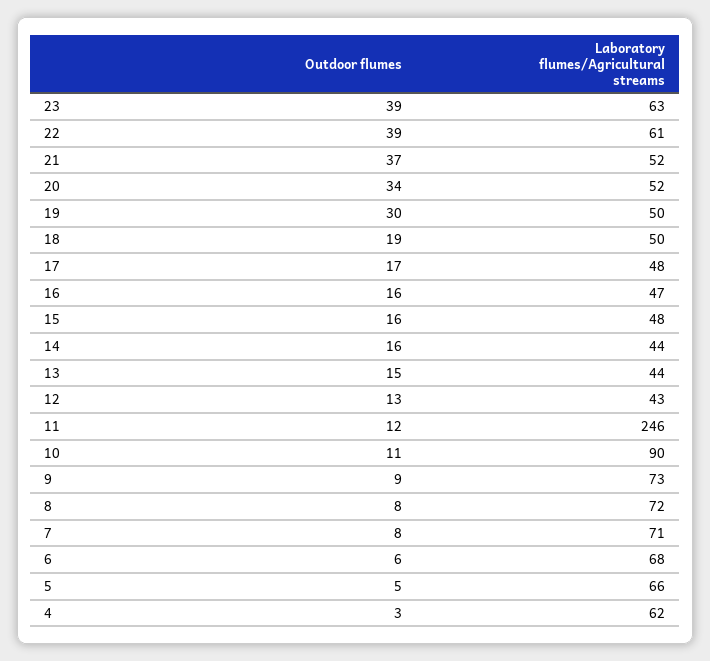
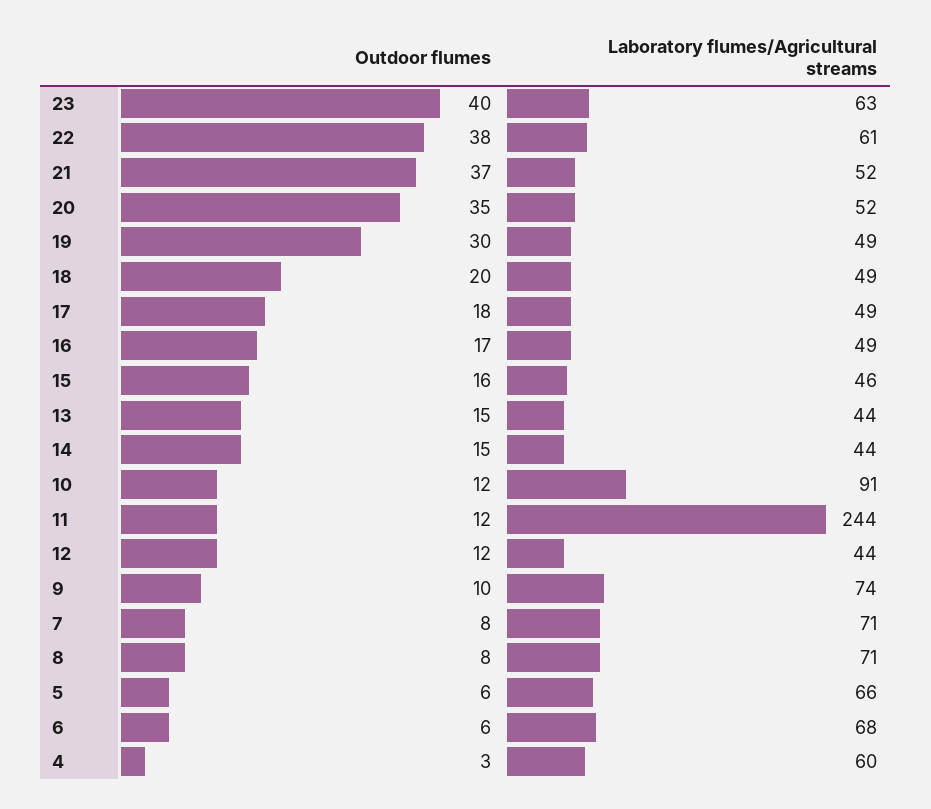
  {
    "Outdoor flumes": {
-     "23": 39,
+     "23": 40,
-     "22": 39,
+     "22": 38,
      "21": 37,
-     "20": 34,
+     "20": 35,
      "19": 30,
-     "18": 19,
+     "18": 20,
-     "17": 17,
+     "17": 18,
-     "16": 16,
+     "16": 17,
      "15": 16,
-     "14": 16,
+     "14": 15,
      "13": 15,
-     "12": 13,
+     "12": 12,
      "11": 12,
-     "10": 11,
+     "10": 12,
-     "9": 9,
+     "9": 10,
      "8": 8,
      "7": 8,
      "6": 6,
-     "5": 5,
+     "5": 6,
      "4": 3
    },
    "Laboratory flumes/Agricultural streams": {
      "23": 63,
      "22": 61,
      "21": 52,
      "20": 52,
-     "19": 50,
+     "19": 49,
-     "18": 50,
+     "18": 49,
-     "17": 48,
+     "17": 49,
-     "16": 47,
+     "16": 49,
-     "15": 48,
+     "15": 46,
      "14": 44,
      "13": 44,
-     "12": 43,
+     "12": 44,
-     "11": 246,
+     "11": 244,
-     "10": 90,
+     "10": 91,
-     "9": 73,
+     "9": 74,
-     "8": 72,
+     "8": 71,
      "7": 71,
      "6": 68,
      "5": 66,
-     "4": 62
+     "4": 60
    }
  }

